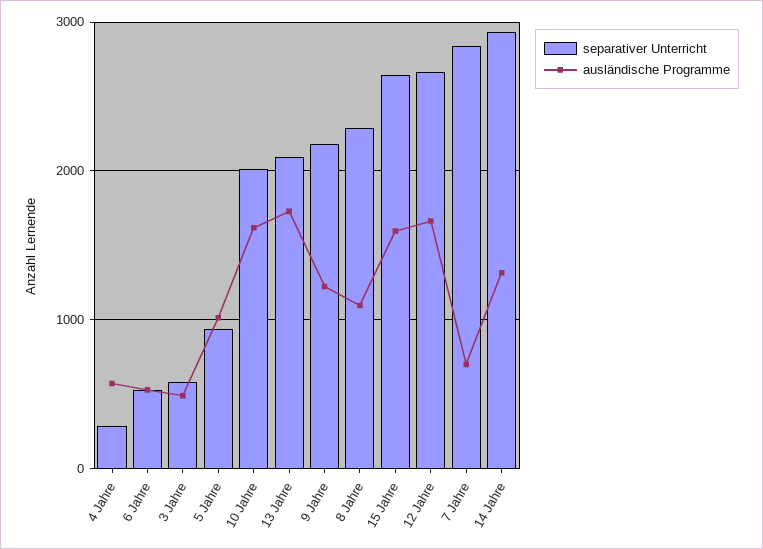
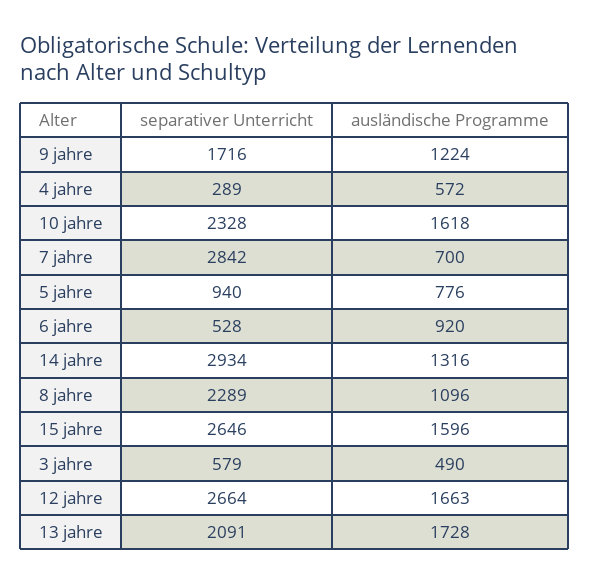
  {
    "separativer Unterricht": {
      "4 Jahre": 289,
      "6 Jahre": 528,
      "3 Jahre": 579,
      "5 Jahre": 940,
-     "10 Jahre": 2000,
+     "10 Jahre": 2328,
      "13 Jahre": 2091,
-     "9 Jahre": 2200,
+     "9 Jahre": 1716,
      "8 Jahre": 2289,
      "15 Jahre": 2646,
      "12 Jahre": 2664,
      "7 Jahre": 2842,
      "14 Jahre": 2934
    },
    "ausländische Programme": {
      "4 Jahre": 572,
-     "6 Jahre": 500,
+     "6 Jahre": 920,
      "3 Jahre": 490,
-     "5 Jahre": 1000,
+     "5 Jahre": 776,
      "10 Jahre": 1618,
      "13 Jahre": 1728,
      "9 Jahre": 1224,
      "8 Jahre": 1096,
      "15 Jahre": 1596,
      "12 Jahre": 1663,
      "7 Jahre": 700,
      "14 Jahre": 1316
    }
  }

